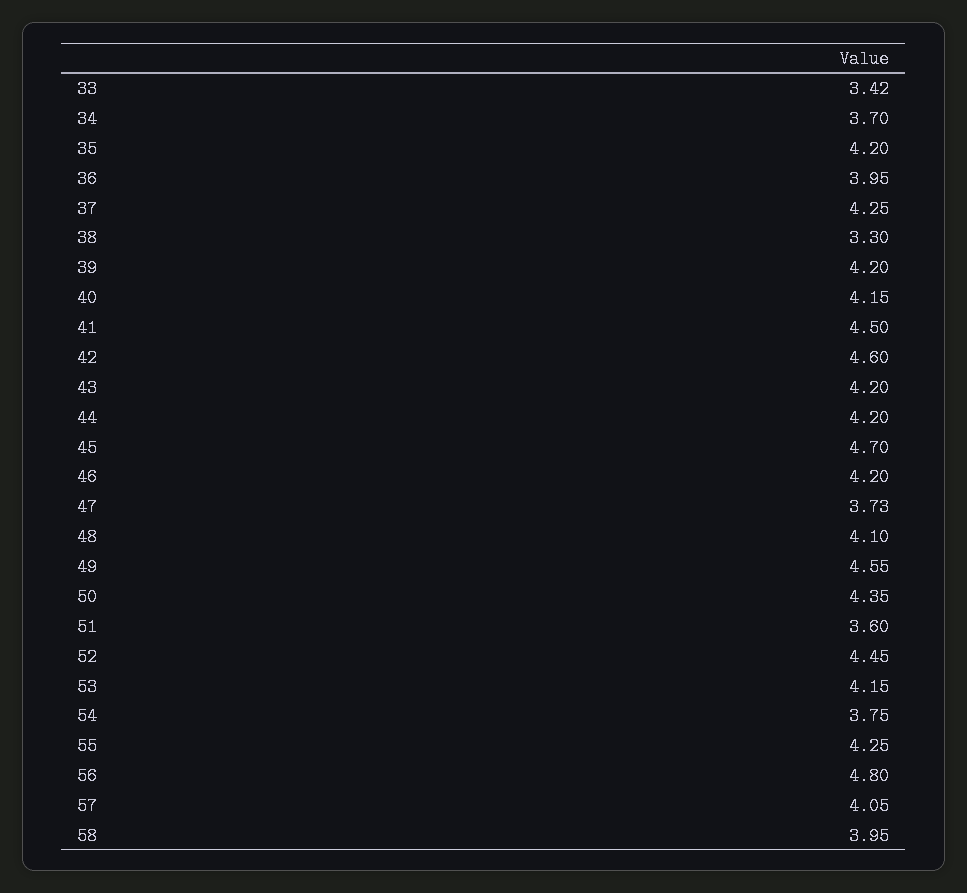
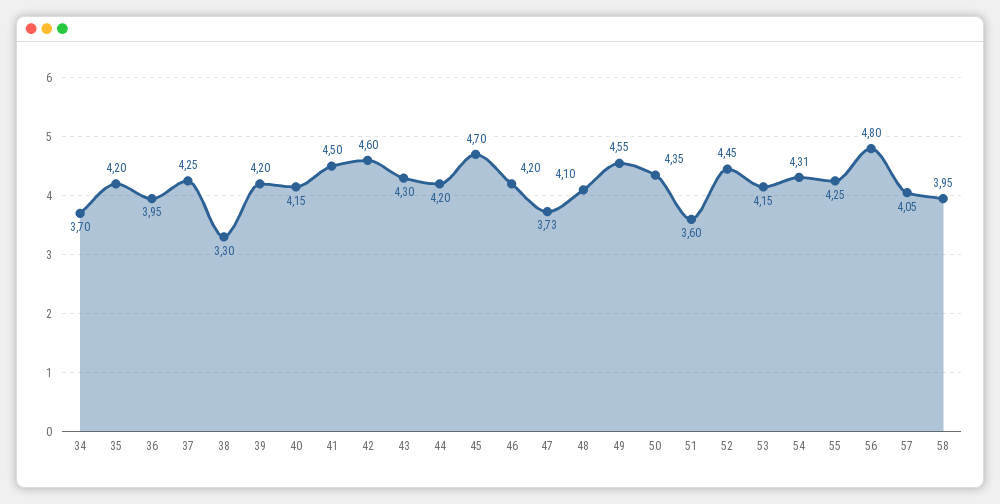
  {
-   "33": 3.42,
    "34": 3.7,
    "35": 4.2,
    "36": 3.95,
    "37": 4.25,
    "38": 3.3,
    "39": 4.2,
    "40": 4.15,
    "41": 4.5,
    "42": 4.6,
-   "43": 4.2,
+   "43": 4.3,
    "44": 4.2,
    "45": 4.7,
    "46": 4.2,
    "47": 3.73,
    "48": 4.1,
    "49": 4.55,
    "50": 4.35,
    "51": 3.6,
    "52": 4.45,
    "53": 4.15,
-   "54": 3.75,
+   "54": 4.31,
    "55": 4.25,
    "56": 4.8,
    "57": 4.05,
    "58": 3.95
  }

